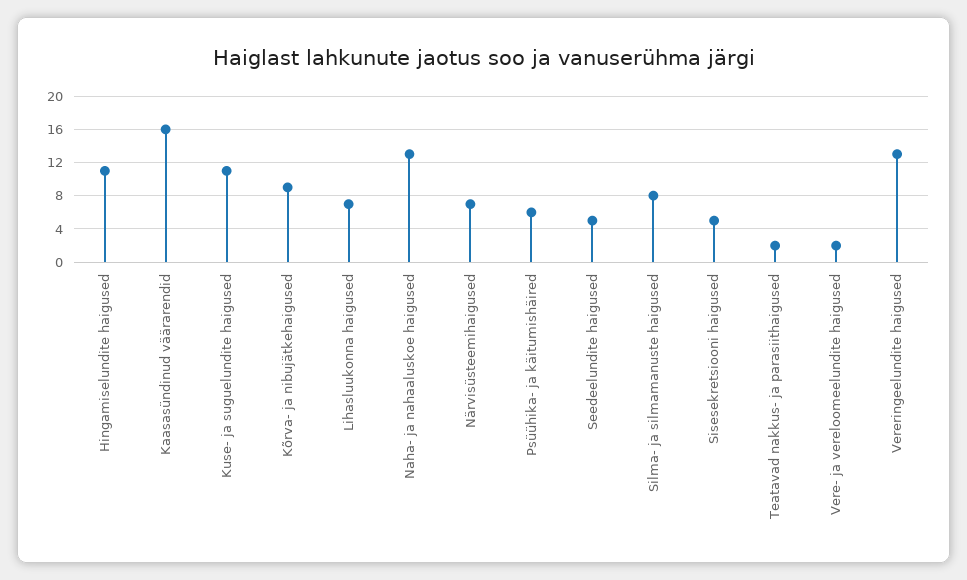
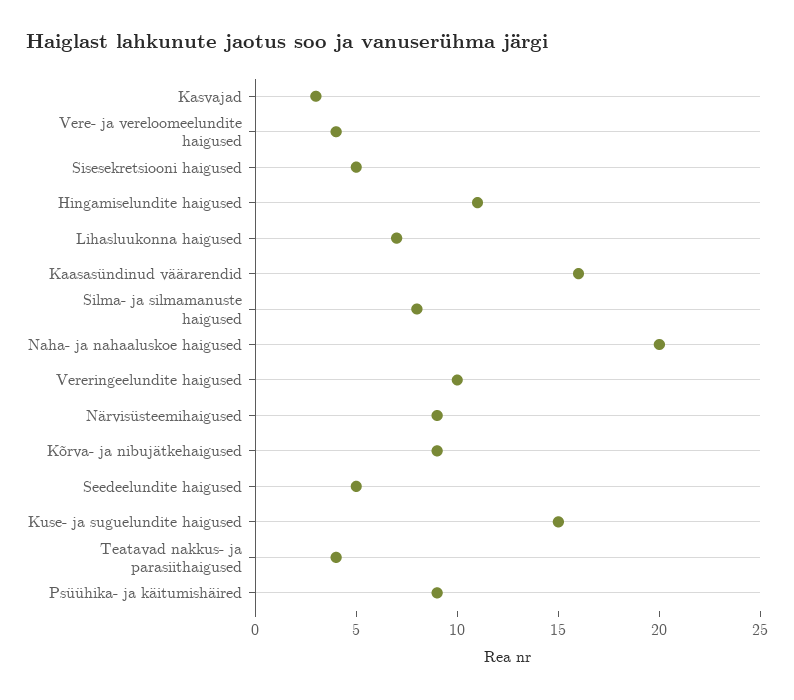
  {
    "Hingamiselundite haigused": 11,
    "Kaasasündinud väärarendid": 16,
-   "Kuse- ja suguelundite haigused": 11,
+   "Kuse- ja suguelundite haigused": 15,
    "Kõrva- ja nibujätkehaigused": 9,
    "Lihasluukonna haigused": 7,
-   "Naha- ja nahaaluskoe haigused": 13,
+   "Naha- ja nahaaluskoe haigused": 20,
-   "Närvisüsteemihaigused": 7,
+   "Närvisüsteemihaigused": 9,
-   "Psüühika- ja käitumishäired": 6,
+   "Psüühika- ja käitumishäired": 9,
    "Seedeelundite haigused": 5,
    "Silma- ja silmamanuste haigused": 8,
    "Sisesekretsiooni haigused": 5,
-   "Teatavad nakkus- ja parasiithaigused": 2,
+   "Teatavad nakkus- ja parasiithaigused": 4,
-   "Vere- ja vereloomeelundite haigused": 2,
+   "Vere- ja vereloomeelundite haigused": 4,
-   "Vereringeelundite haigused": 13
+   "Vereringeelundite haigused": 10,
+   "Kasvajad": 3
  }

